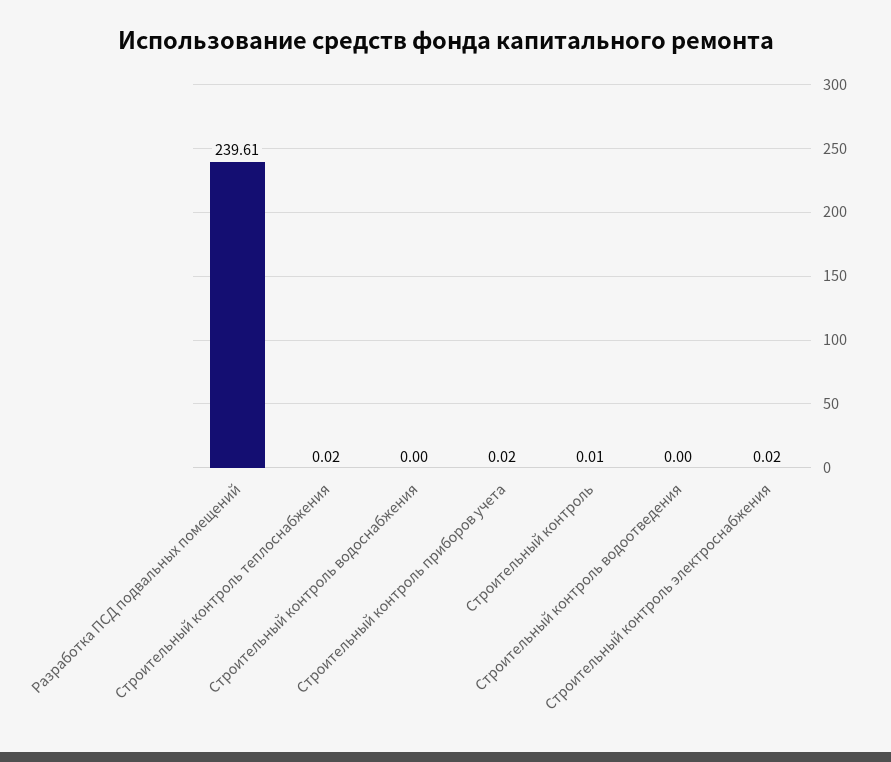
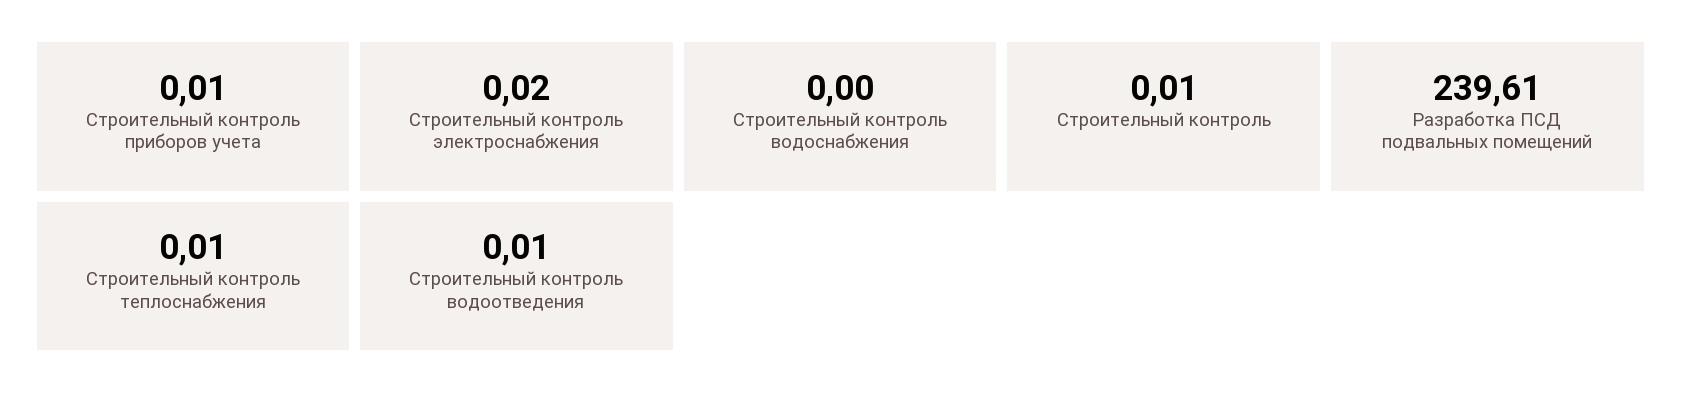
  {
    "Разработка ПСД подвальных помещений": 239.61,
-   "Строительный контроль теплоснабжения": 0.02,
+   "Строительный контроль теплоснабжения": 0.01,
    "Строительный контроль водоснабжения": 0,
-   "Строительный контроль приборов учета": 0.02,
+   "Строительный контроль приборов учета": 0.01,
    "Строительный контроль": 0.01,
-   "Строительный контроль водоотведения": 0,
+   "Строительный контроль водоотведения": 0.01,
    "Строительный контроль электроснабжения": 0.02
  }

